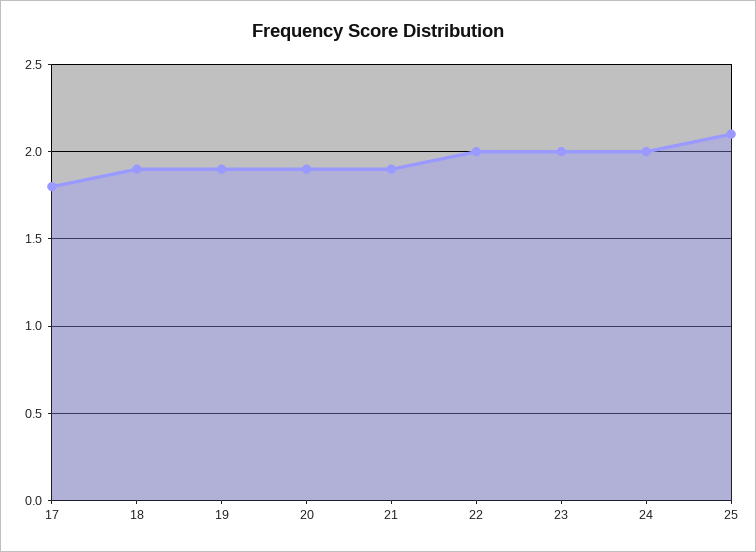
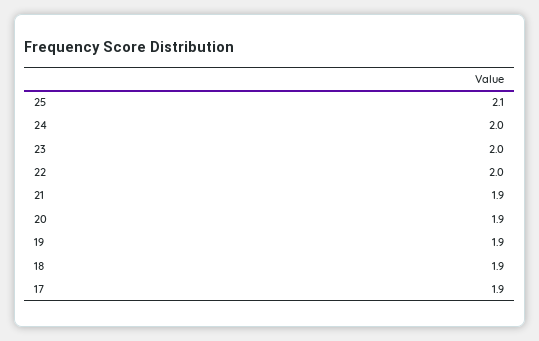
  {
-   "17": 1.8,
+   "17": 1.9,
    "18": 1.9,
    "19": 1.9,
    "20": 1.9,
    "21": 1.9,
    "22": 2,
    "23": 2,
    "24": 2,
    "25": 2.1
  }

